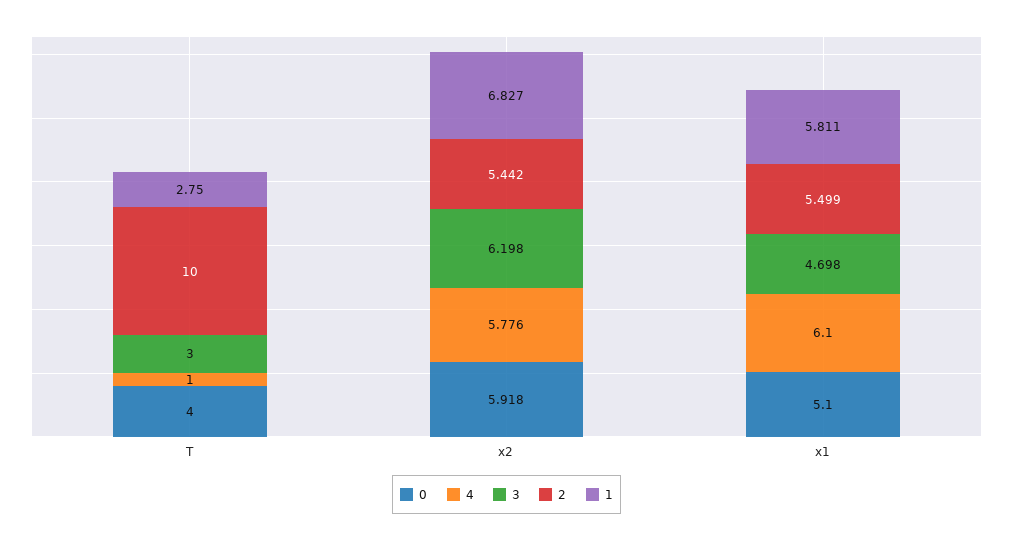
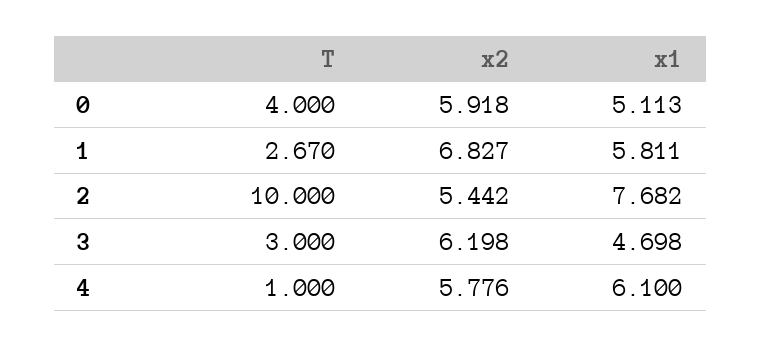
  {
    "0": {
      "T": 4,
      "x2": 5.918,
-     "x1": 5.1
+     "x1": 5.113
    },
    "4": {
      "T": 1,
      "x2": 5.776,
      "x1": 6.1
    },
    "3": {
      "T": 3,
      "x2": 6.198,
      "x1": 4.698
    },
    "2": {
      "T": 10,
      "x2": 5.442,
-     "x1": 5.499
+     "x1": 7.682
    },
    "1": {
-     "T": 2.75,
+     "T": 2.67,
      "x2": 6.827,
      "x1": 5.811
    }
  }

